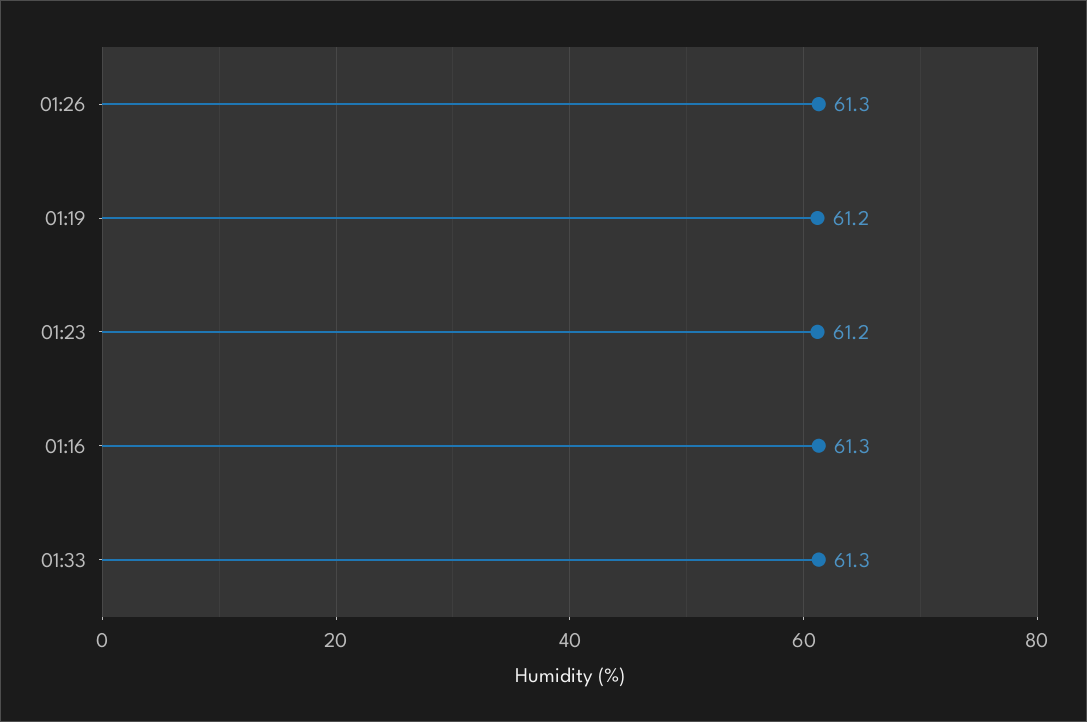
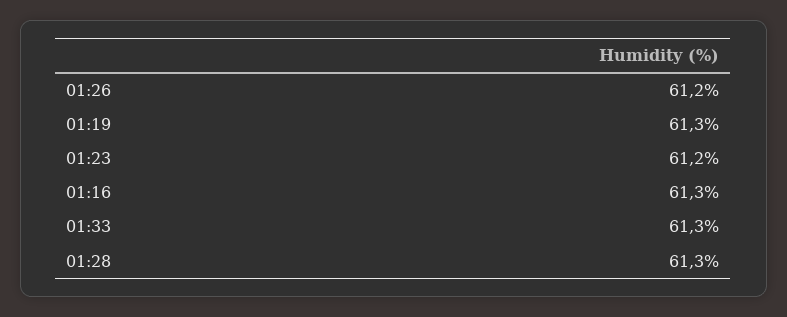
  {
-   "01:26": 61.3,
+   "01:26": 61.2,
-   "01:19": 61.2,
+   "01:19": 61.3,
    "01:23": 61.2,
    "01:16": 61.3,
-   "01:33": 61.3
+   "01:33": 61.3,
+   "01:28": 61.3
  }

